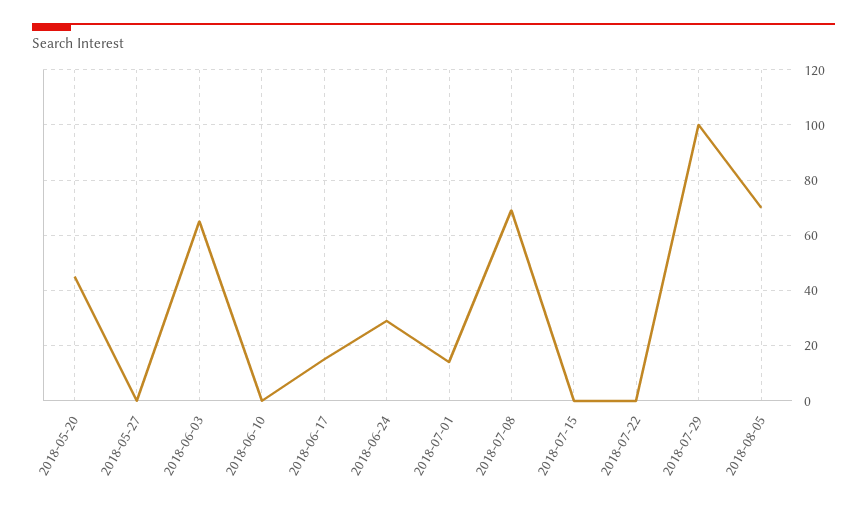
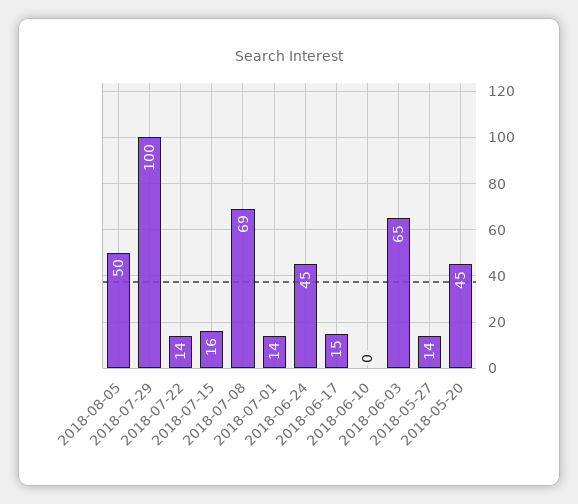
  {
    "2018-05-20": 45,
-   "2018-05-27": 0,
+   "2018-05-27": 14,
    "2018-06-03": 65,
    "2018-06-10": 0,
    "2018-06-17": 15,
-   "2018-06-24": 30,
+   "2018-06-24": 45,
    "2018-07-01": 14,
    "2018-07-08": 69,
-   "2018-07-15": 0,
+   "2018-07-15": 16,
-   "2018-07-22": 0,
+   "2018-07-22": 14,
    "2018-07-29": 100,
-   "2018-08-05": 70
+   "2018-08-05": 50
  }

